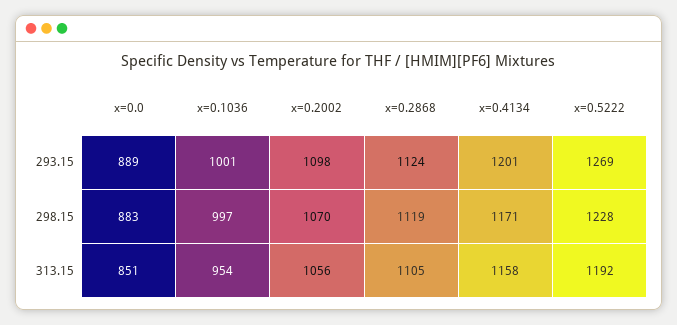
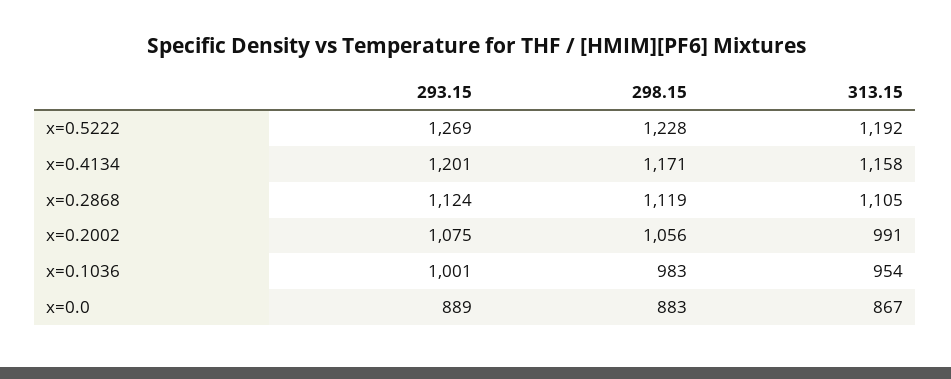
  {
    "x=0.0": {
      "293.15": 889,
      "298.15": 883,
-     "313.15": 851
+     "313.15": 867
    },
    "x=0.1036": {
      "293.15": 1001,
-     "298.15": 997,
+     "298.15": 983,
      "313.15": 954
    },
    "x=0.2002": {
-     "293.15": 1098,
+     "293.15": 1075,
-     "298.15": 1070,
+     "298.15": 1056,
-     "313.15": 1056
+     "313.15": 991
    },
    "x=0.2868": {
      "293.15": 1124,
      "298.15": 1119,
      "313.15": 1105
    },
    "x=0.4134": {
      "293.15": 1201,
      "298.15": 1171,
      "313.15": 1158
    },
    "x=0.5222": {
      "293.15": 1269,
      "298.15": 1228,
      "313.15": 1192
    }
  }

